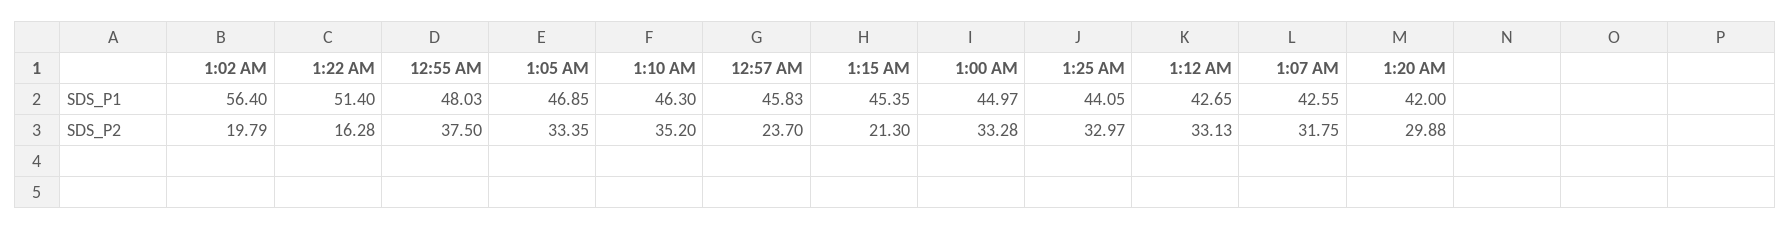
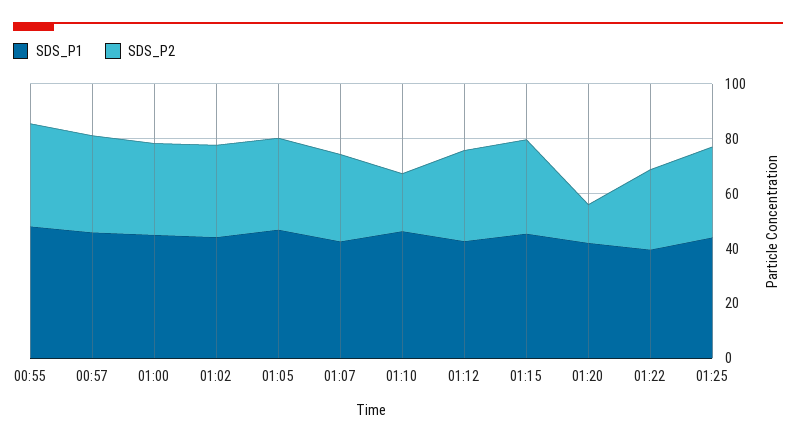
  {
    "SDS_P1": {
-     "1:02 AM": 56.4,
+     "1:02 AM": 45,
-     "1:22 AM": 51.4,
+     "1:22 AM": 40,
      "12:55 AM": 48.03,
      "1:05 AM": 46.85,
      "1:10 AM": 46.3,
      "12:57 AM": 45.83,
      "1:15 AM": 45.35,
      "1:00 AM": 44.97,
      "1:25 AM": 44.05,
      "1:12 AM": 42.65,
      "1:07 AM": 42.55,
      "1:20 AM": 42
    },
    "SDS_P2": {
-     "1:02 AM": 19.79,
+     "1:02 AM": 35,
-     "1:22 AM": 16.28,
+     "1:22 AM": 30,
      "12:55 AM": 37.5,
      "1:05 AM": 33.35,
-     "1:10 AM": 35.2,
+     "1:10 AM": 20,
-     "12:57 AM": 23.7,
+     "12:57 AM": 35,
-     "1:15 AM": 21.3,
+     "1:15 AM": 35,
      "1:00 AM": 33.28,
      "1:25 AM": 32.97,
      "1:12 AM": 33.13,
      "1:07 AM": 31.75,
-     "1:20 AM": 29.88
+     "1:20 AM": 15
    }
  }

